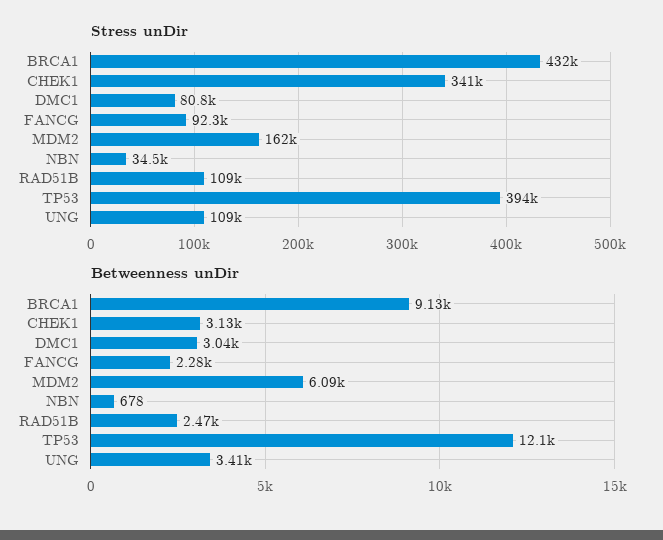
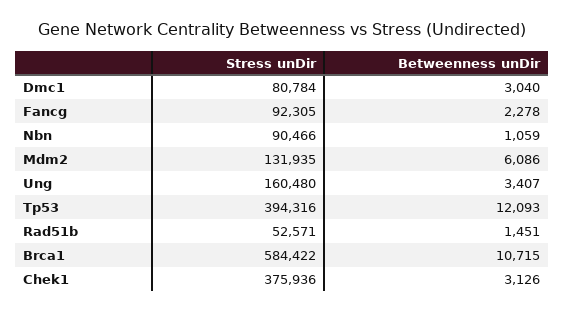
  {
    "Stress unDir": {
-     "BRCA1": 432000,
+     "BRCA1": 584422,
-     "CHEK1": 341000,
+     "CHEK1": 375936,
      "DMC1": 80784,
      "FANCG": 92305,
-     "MDM2": 162000,
+     "MDM2": 131935,
-     "NBN": 34500,
+     "NBN": 90466,
-     "RAD51B": 109000,
+     "RAD51B": 52571,
      "TP53": 394316,
-     "UNG": 109000
+     "UNG": 160480
    },
    "Betweenness unDir": {
-     "BRCA1": 9130,
+     "BRCA1": 10715,
      "CHEK1": 3126,
      "DMC1": 3040,
      "FANCG": 2278,
      "MDM2": 6086,
-     "NBN": 678,
+     "NBN": 1059,
-     "RAD51B": 2470,
+     "RAD51B": 1451,
      "TP53": 12093,
      "UNG": 3407
    }
  }

